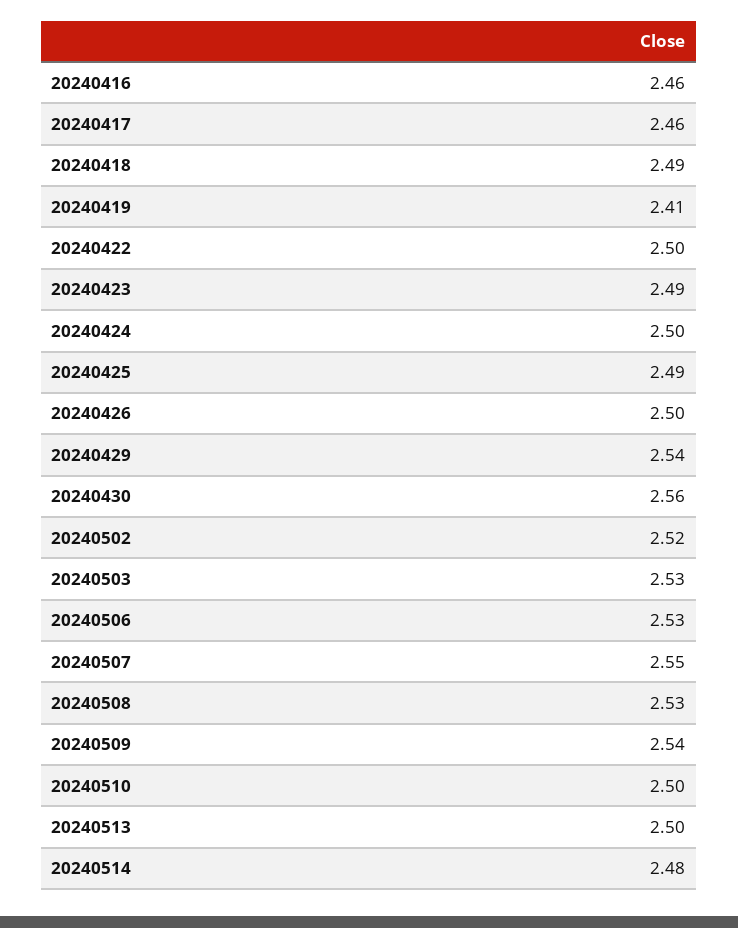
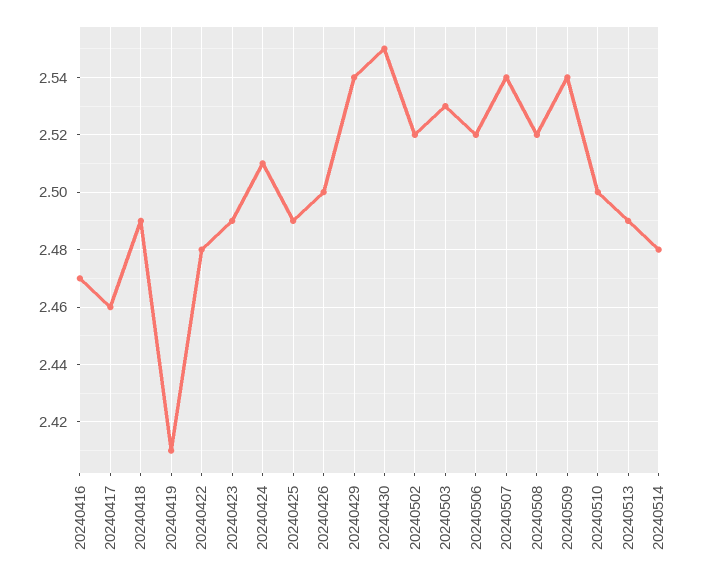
  {
-   "20240416": 2.46,
+   "20240416": 2.47,
    "20240417": 2.46,
    "20240418": 2.49,
    "20240419": 2.41,
-   "20240422": 2.5,
+   "20240422": 2.48,
    "20240423": 2.49,
-   "20240424": 2.5,
+   "20240424": 2.51,
    "20240425": 2.49,
    "20240426": 2.5,
    "20240429": 2.54,
-   "20240430": 2.56,
+   "20240430": 2.55,
    "20240502": 2.52,
    "20240503": 2.53,
-   "20240506": 2.53,
+   "20240506": 2.52,
-   "20240507": 2.55,
+   "20240507": 2.54,
-   "20240508": 2.53,
+   "20240508": 2.52,
    "20240509": 2.54,
    "20240510": 2.5,
-   "20240513": 2.5,
+   "20240513": 2.49,
    "20240514": 2.48
  }

